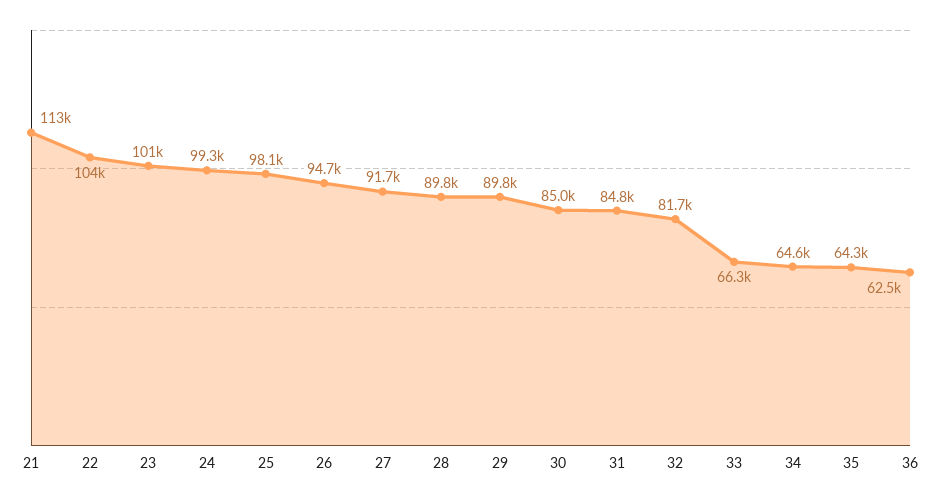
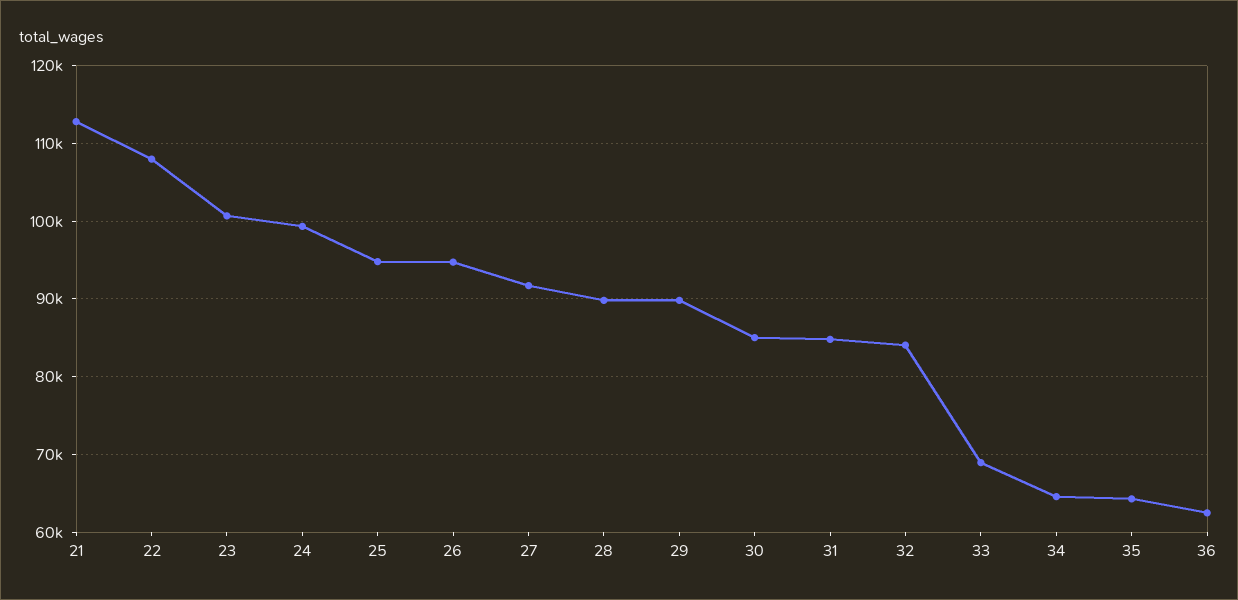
  {
    "21": 113000,
-   "22": 104000,
+   "22": 108000,
    "23": 101000,
    "24": 99300,
-   "25": 98100,
+   "25": 95000,
    "26": 94700,
    "27": 91700,
    "28": 89800,
    "29": 89800,
    "30": 85000,
    "31": 84800,
-   "32": 81700,
+   "32": 84000,
-   "33": 66300,
+   "33": 69000,
    "34": 64600,
    "35": 64300,
    "36": 62500
  }

